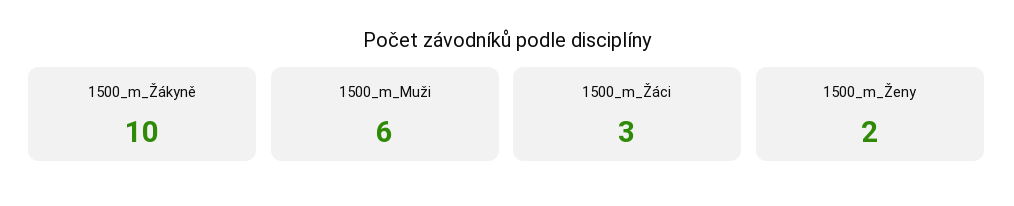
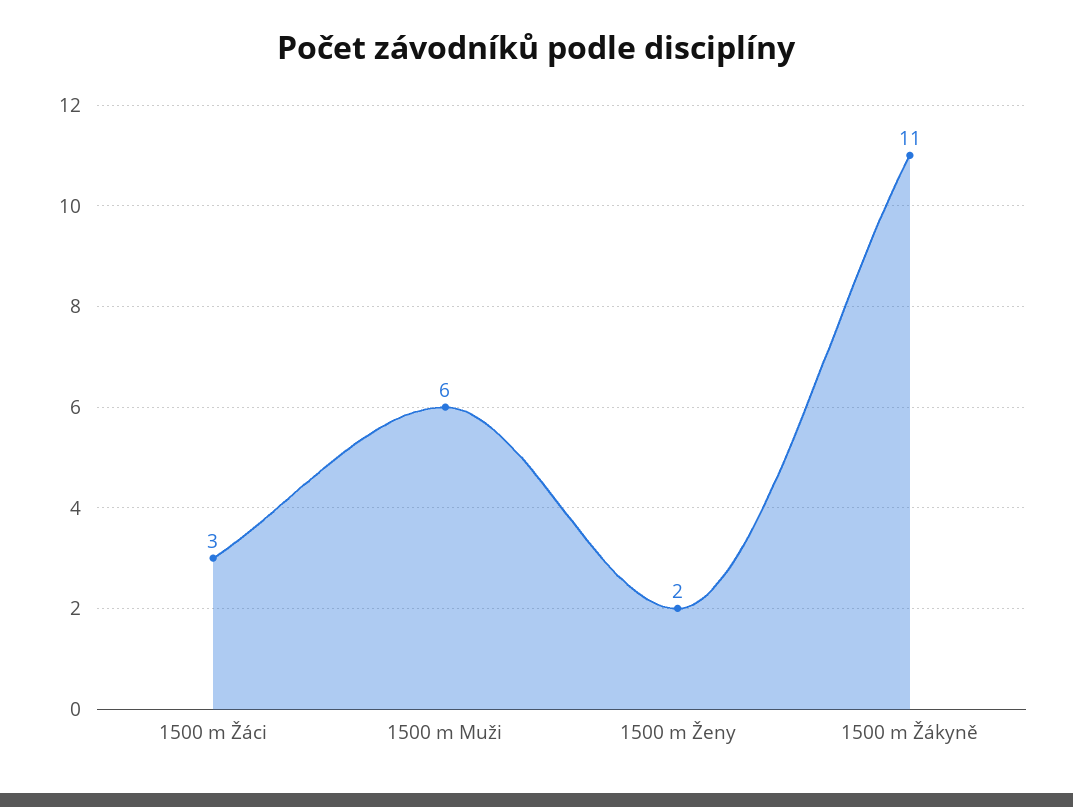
  {
-   "1500_m_Žákyně": 10,
+   "1500_m_Žákyně": 11,
    "1500_m_Muži": 6,
    "1500_m_Žáci": 3,
    "1500_m_Ženy": 2
  }

